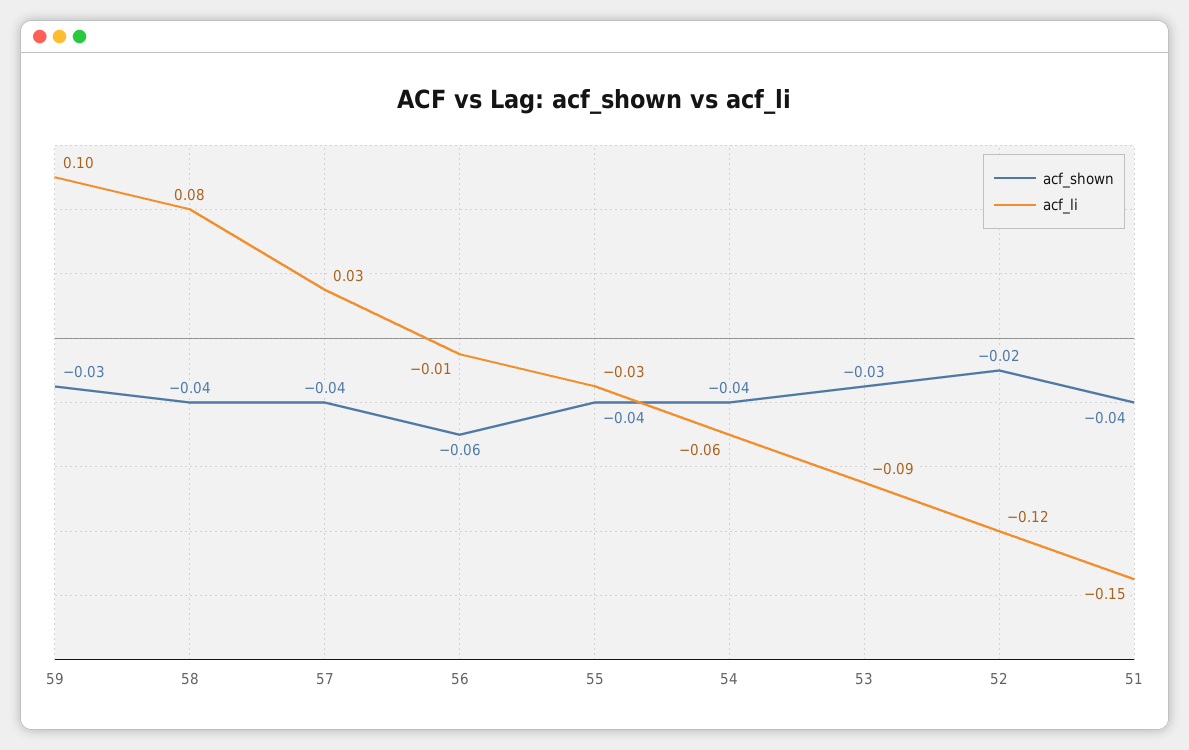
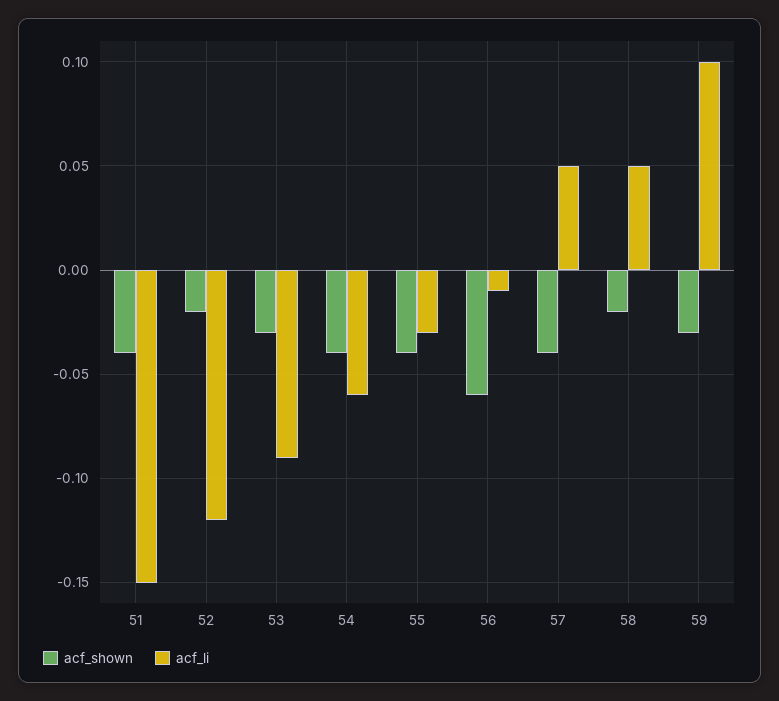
  {
    "acf_shown": {
      "59": -0.03,
-     "58": -0.04,
+     "58": -0.02,
      "57": -0.04,
      "56": -0.06,
      "55": -0.04,
      "54": -0.04,
      "53": -0.03,
      "52": -0.02,
      "51": -0.04
    },
    "acf_li": {
      "59": 0.1,
-     "58": 0.08,
+     "58": 0.05,
-     "57": 0.03,
+     "57": 0.05,
      "56": -0.01,
      "55": -0.03,
      "54": -0.06,
      "53": -0.09,
      "52": -0.12,
      "51": -0.15
    }
  }

